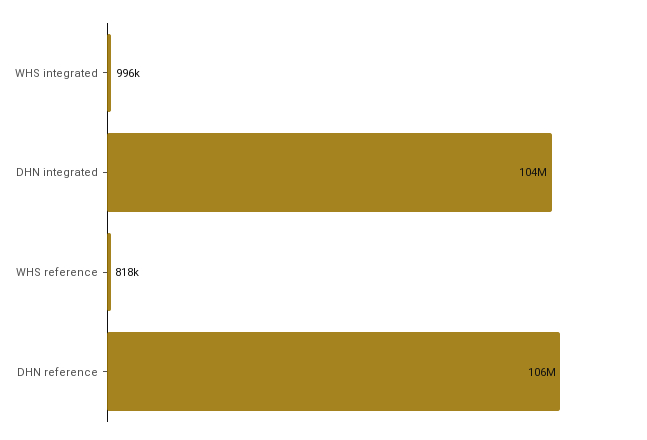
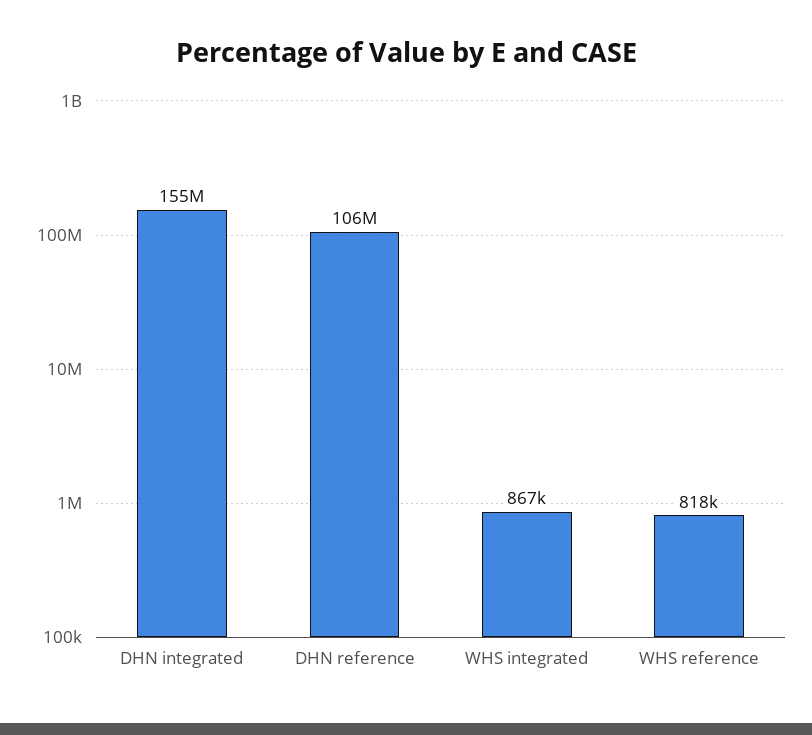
  {
-   "WHS integrated": 996000,
+   "WHS integrated": 867000,
-   "DHN integrated": 104000000,
+   "DHN integrated": 155000000,
    "WHS reference": 818000,
    "DHN reference": 106000000
  }

